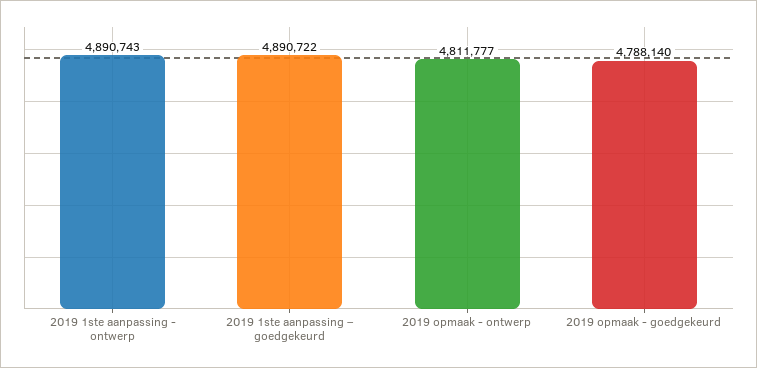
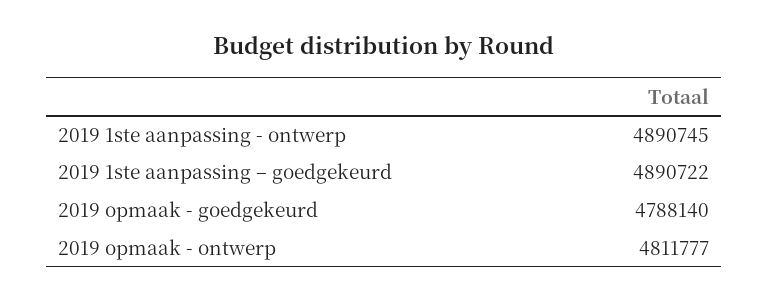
  {
-   "2019 1ste aanpassing - ontwerp": 4890743,
+   "2019 1ste aanpassing - ontwerp": 4890745,
    "2019 1ste aanpassing – goedgekeurd": 4890722,
    "2019 opmaak - ontwerp": 4811777,
    "2019 opmaak - goedgekeurd": 4788140
  }

